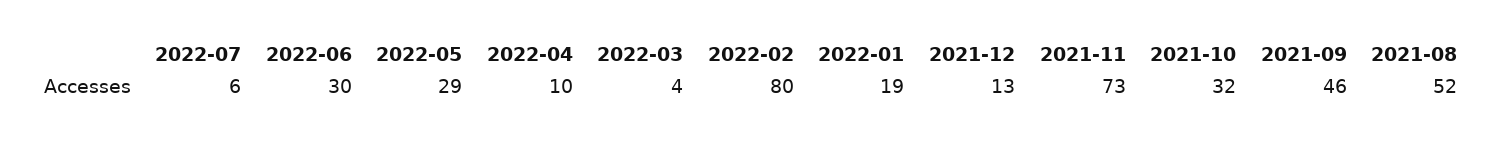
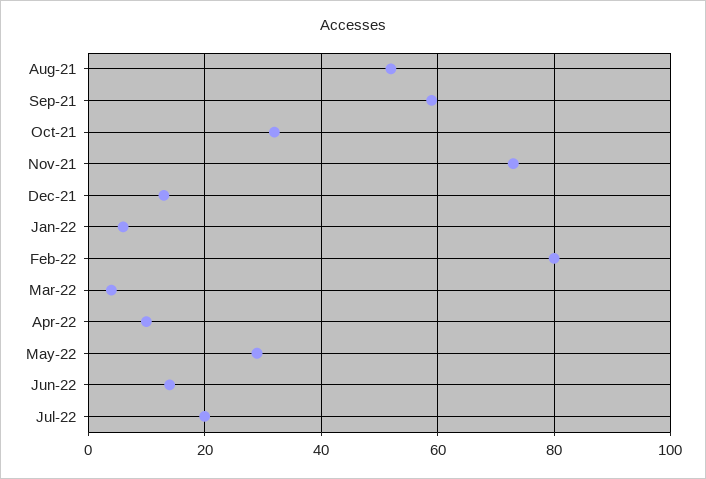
  {
-   "2022-07": 6,
+   "2022-07": 20,
-   "2022-06": 30,
+   "2022-06": 15,
    "2022-05": 29,
    "2022-04": 10,
    "2022-03": 4,
    "2022-02": 80,
-   "2022-01": 19,
+   "2022-01": 5,
    "2021-12": 13,
    "2021-11": 73,
    "2021-10": 32,
-   "2021-09": 46,
+   "2021-09": 60,
    "2021-08": 52
  }

